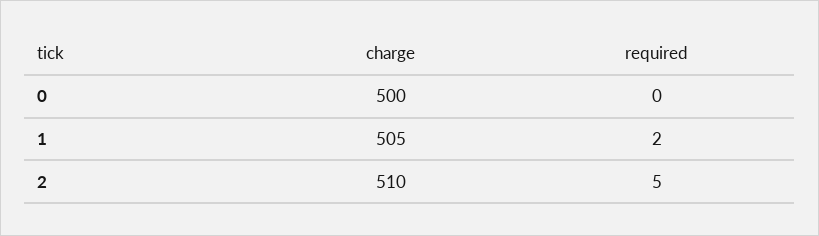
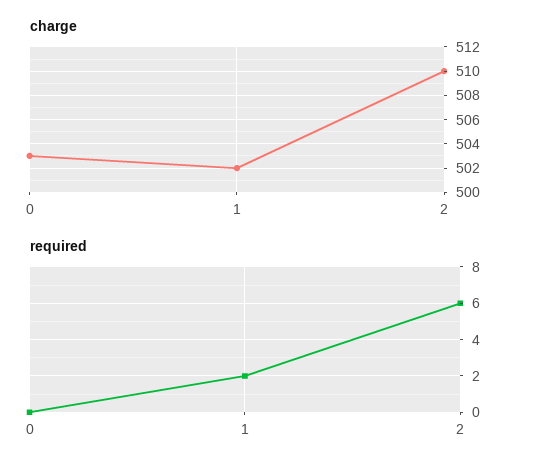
  {
    "charge": {
-     "0": 500,
+     "0": 503,
-     "1": 505,
+     "1": 502,
      "2": 510
    },
    "required": {
      "0": 0,
      "1": 2,
-     "2": 5
+     "2": 6
    }
  }

